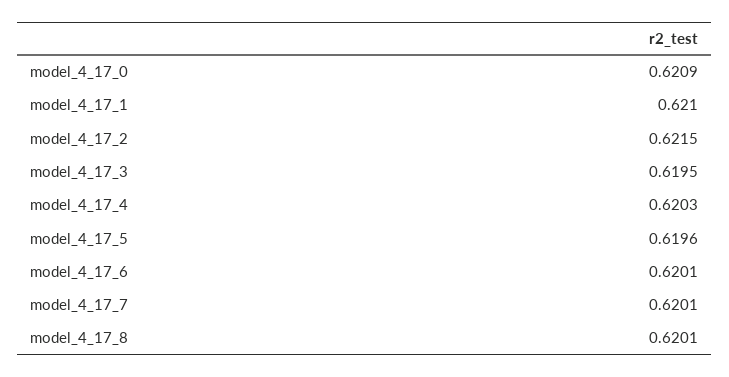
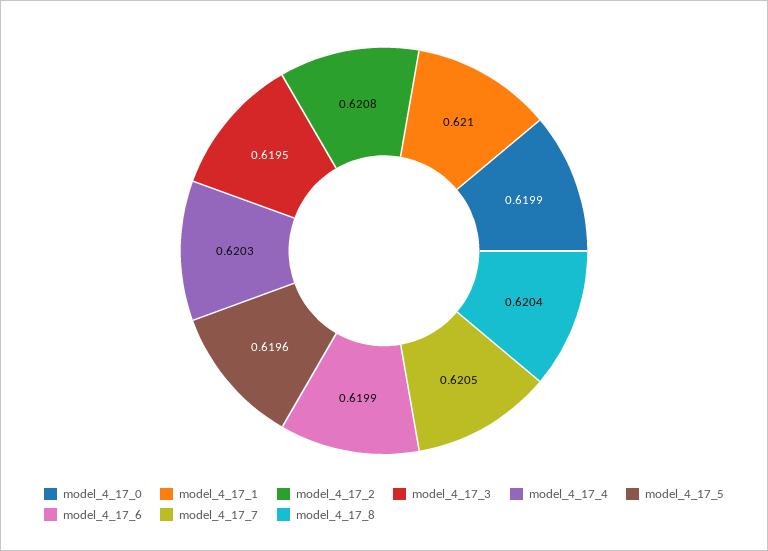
  {
-   "model_4_17_0": 0.6209,
+   "model_4_17_0": 0.6199,
    "model_4_17_1": 0.621,
-   "model_4_17_2": 0.6215,
+   "model_4_17_2": 0.6208,
    "model_4_17_3": 0.6195,
    "model_4_17_4": 0.6203,
    "model_4_17_5": 0.6196,
-   "model_4_17_6": 0.6201,
+   "model_4_17_6": 0.6199,
-   "model_4_17_7": 0.6201,
+   "model_4_17_7": 0.6205,
-   "model_4_17_8": 0.6201
+   "model_4_17_8": 0.6204
  }

